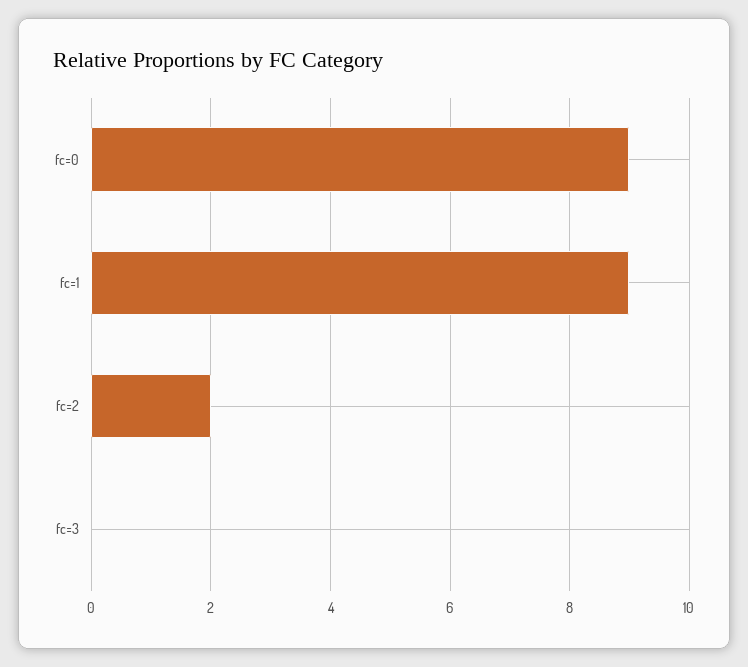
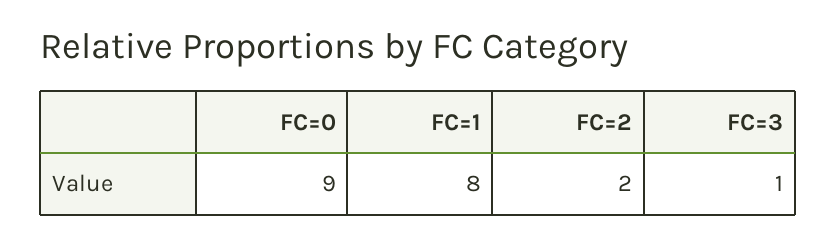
  {
    "fc=0": 9,
-   "fc=1": 9,
+   "fc=1": 8,
    "fc=2": 2,
-   "fc=3": 0
+   "fc=3": 1
  }

